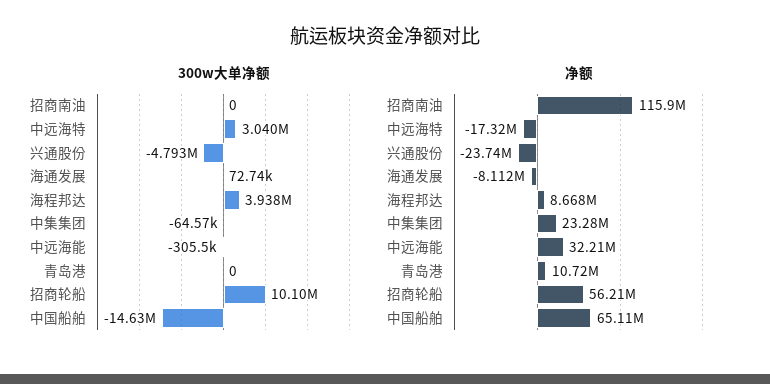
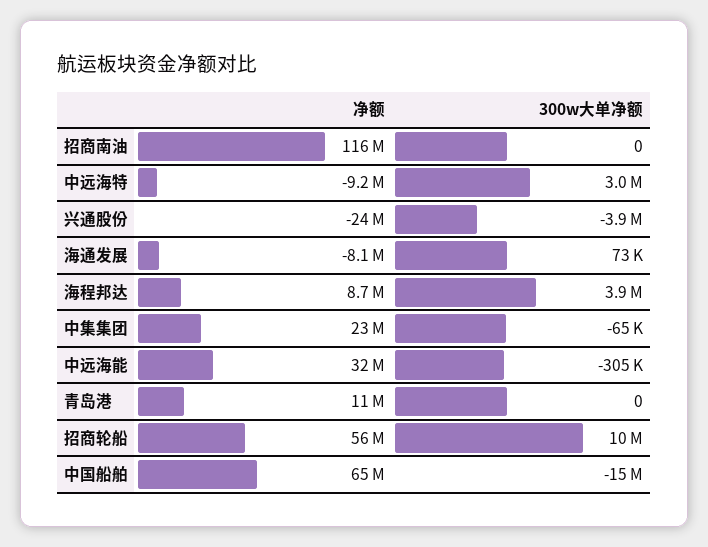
  {
    "300w大单净额": {
      "招商南油": 0,
      "中远海特": 3040000,
-     "兴通股份": -4793000,
+     "兴通股份": -3900000,
      "海通发展": 72740,
      "海程邦达": 3938000,
      "中集集团": -64570,
      "中远海能": -305500,
      "青岛港": 0,
      "招商轮船": 10100000,
      "中国船舶": -14630000
    },
    "净额": {
      "招商南油": 115900000,
-     "中远海特": -17320000,
+     "中远海特": -9200000,
      "兴通股份": -23740000,
      "海通发展": -8112000,
      "海程邦达": 8668000,
      "中集集团": 23280000,
      "中远海能": 32210000,
      "青岛港": 10720000,
      "招商轮船": 56210000,
      "中国船舶": 65110000
    }
  }

